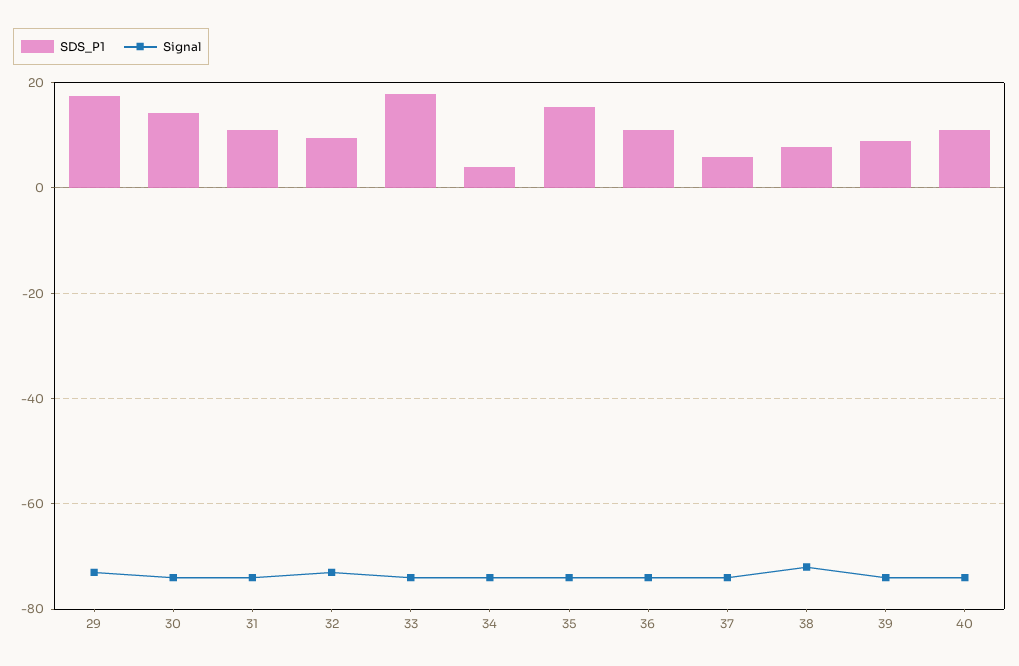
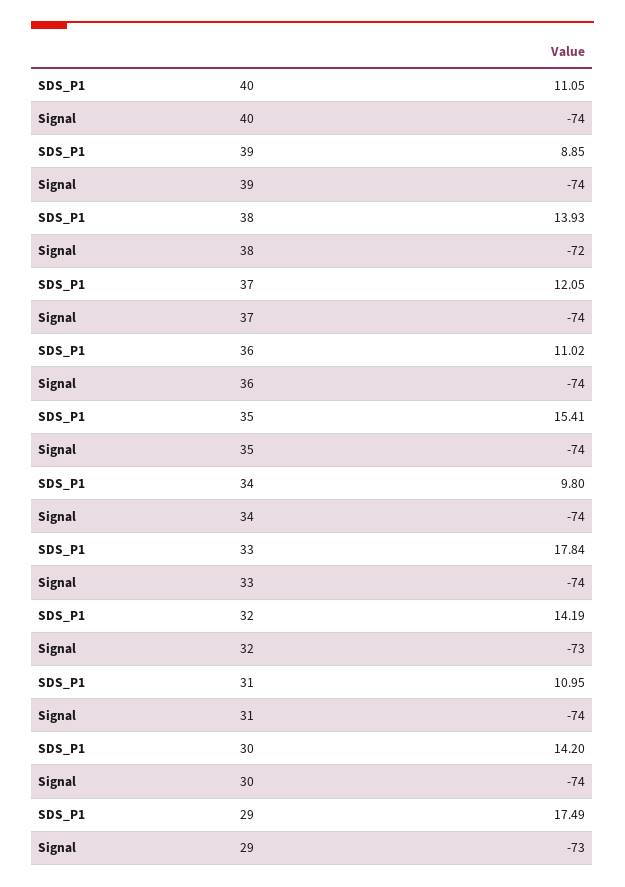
  {
    "SDS_P1": {
      "29": 17.49,
      "30": 14.2,
      "31": 10.95,
-     "32": 10,
+     "32": 14.19,
      "33": 17.84,
-     "34": 4,
+     "34": 9.8,
      "35": 15.41,
      "36": 11.02,
-     "37": 6,
+     "37": 12.05,
-     "38": 8,
+     "38": 13.93,
      "39": 8.85,
      "40": 11.05
    },
    "Signal": {
      "29": -73,
      "30": -74,
      "31": -74,
      "32": -73,
      "33": -74,
      "34": -74,
      "35": -74,
      "36": -74,
      "37": -74,
      "38": -72,
      "39": -74,
      "40": -74
    }
  }

